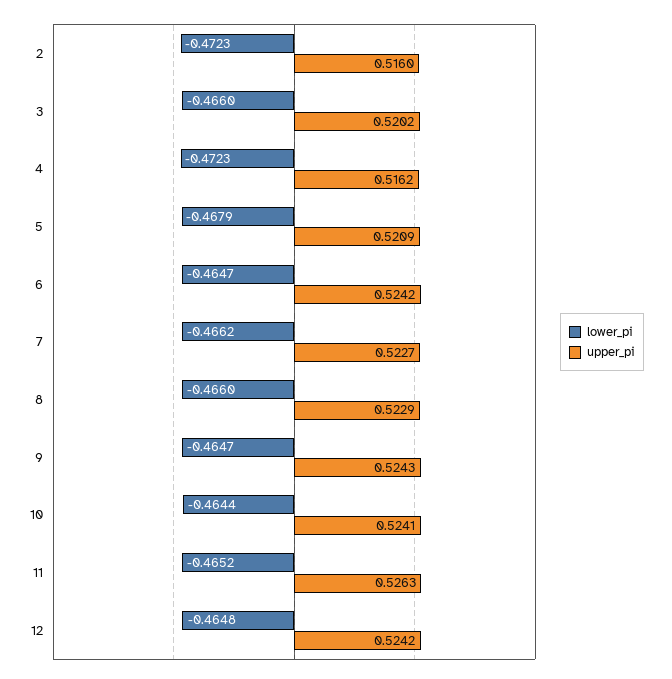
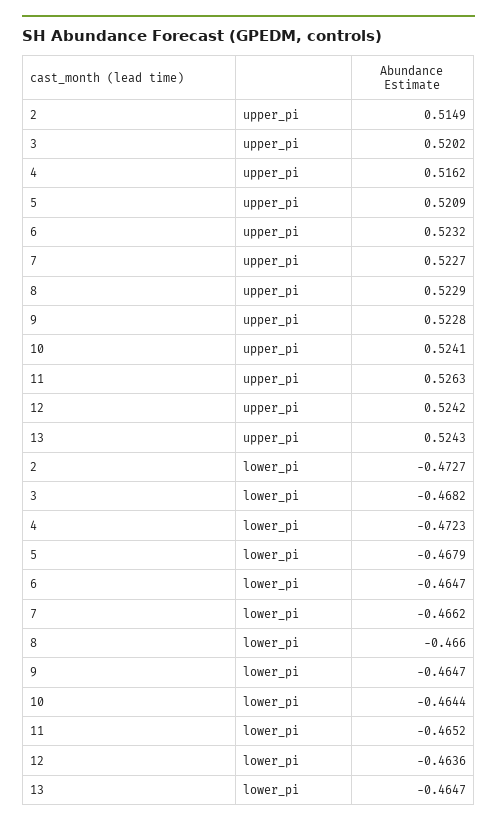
  {
    "lower_pi": {
-     "2": -0.4723,
+     "2": -0.4727,
-     "3": -0.466,
+     "3": -0.4682,
      "4": -0.4723,
      "5": -0.4679,
      "6": -0.4647,
      "7": -0.4662,
      "8": -0.466,
      "9": -0.4647,
      "10": -0.4644,
      "11": -0.4652,
-     "12": -0.4648
+     "12": -0.4636,
+     "13": -0.4647
    },
    "upper_pi": {
-     "2": 0.516,
+     "2": 0.5149,
      "3": 0.5202,
      "4": 0.5162,
      "5": 0.5209,
-     "6": 0.5242,
+     "6": 0.5232,
      "7": 0.5227,
      "8": 0.5229,
-     "9": 0.5243,
+     "9": 0.5228,
      "10": 0.5241,
      "11": 0.5263,
-     "12": 0.5242
+     "12": 0.5242,
+     "13": 0.5243
    }
  }

